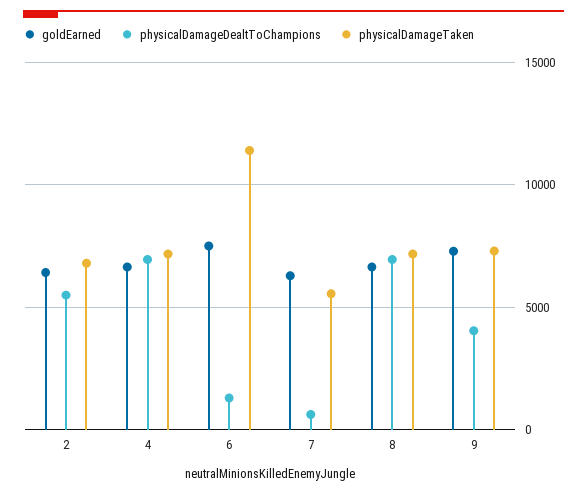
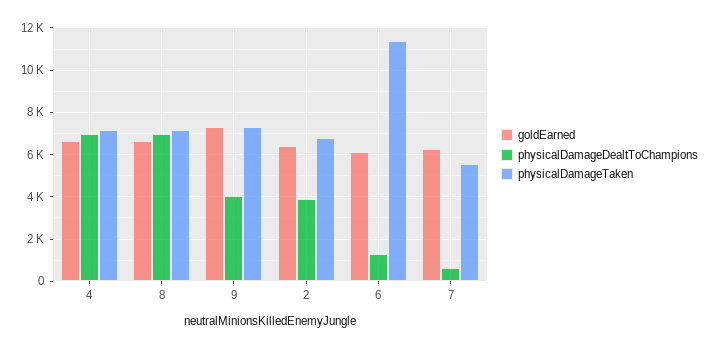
  {
    "goldEarned": {
      "2": 6500,
      "4": 6500,
-     "6": 7500,
+     "6": 6000,
      "7": 6500,
      "8": 6500,
      "9": 7500
    },
    "physicalDamageDealtToChampions": {
-     "2": 5500,
+     "2": 4000,
      "4": 7000,
      "6": 1500,
      "7": 500,
      "8": 7000,
      "9": 4000
    },
    "physicalDamageTaken": {
      "2": 7000,
      "4": 7000,
      "6": 11500,
      "7": 5500,
      "8": 7000,
      "9": 7500
    }
  }

